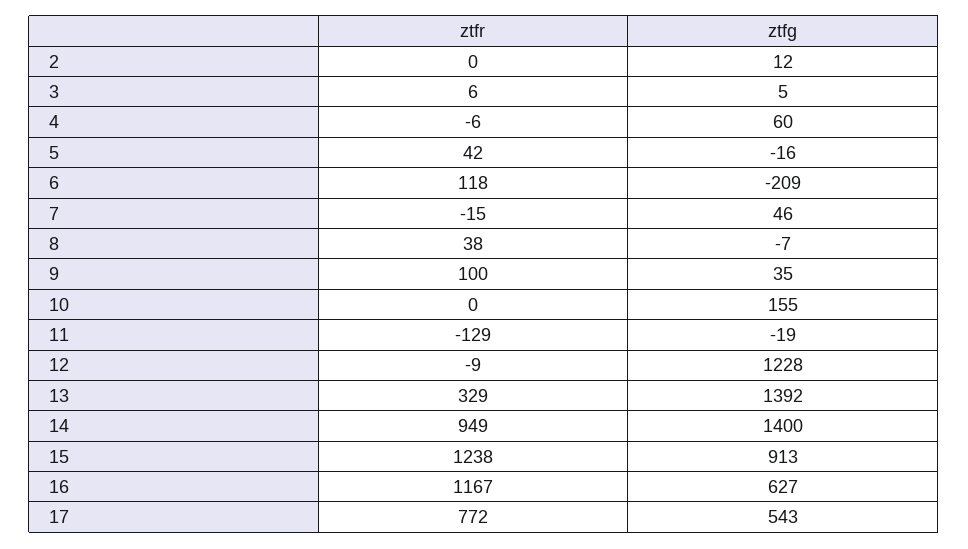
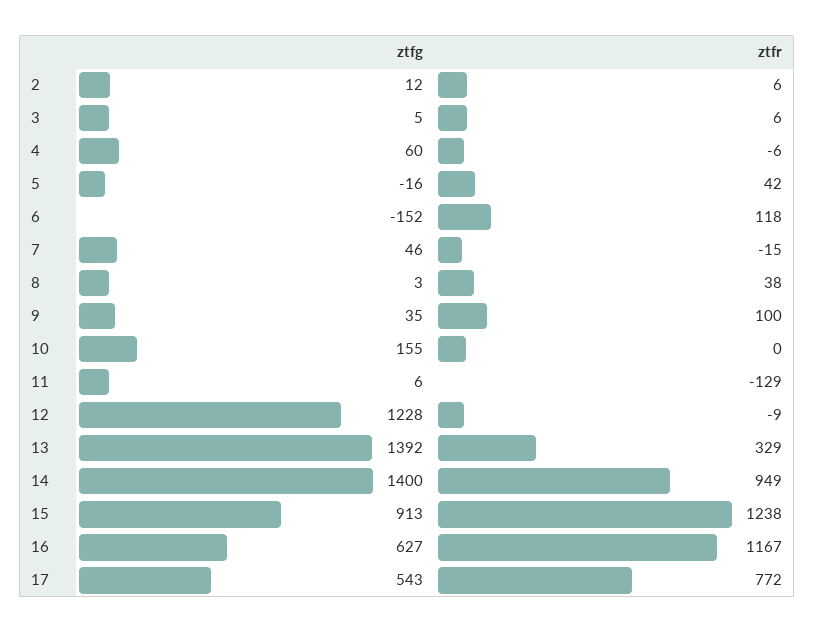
  {
    "ztfr": {
-     "2": 0,
+     "2": 6,
      "3": 6,
      "4": -6,
      "5": 42,
      "6": 118,
      "7": -15,
      "8": 38,
      "9": 100,
      "10": 0,
      "11": -129,
      "12": -9,
      "13": 329,
      "14": 949,
      "15": 1238,
      "16": 1167,
      "17": 772
    },
    "ztfg": {
      "2": 12,
      "3": 5,
      "4": 60,
      "5": -16,
-     "6": -209,
+     "6": -152,
      "7": 46,
-     "8": -7,
+     "8": 3,
      "9": 35,
      "10": 155,
-     "11": -19,
+     "11": 6,
      "12": 1228,
      "13": 1392,
      "14": 1400,
      "15": 913,
      "16": 627,
      "17": 543
    }
  }

